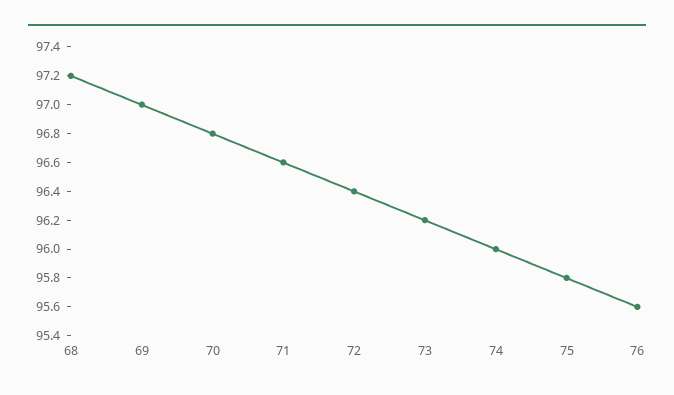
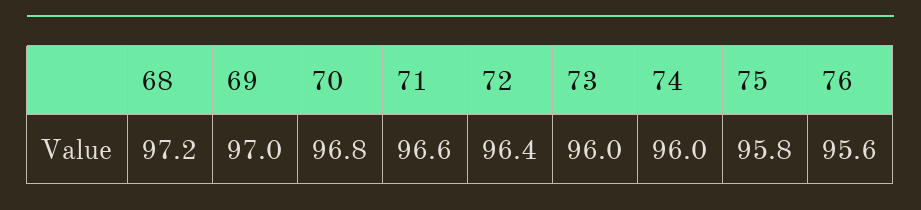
  {
    "68": 97.2,
    "69": 97,
    "70": 96.8,
    "71": 96.6,
    "72": 96.4,
-   "73": 96.2,
+   "73": 96,
    "74": 96,
    "75": 95.8,
    "76": 95.6
  }

